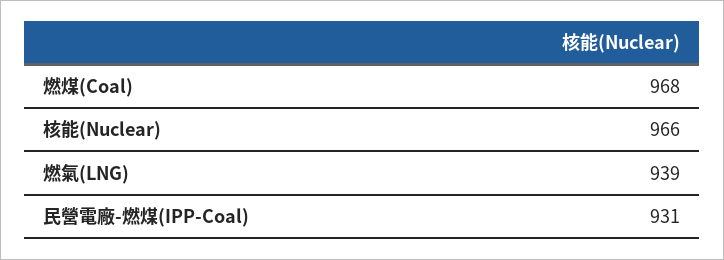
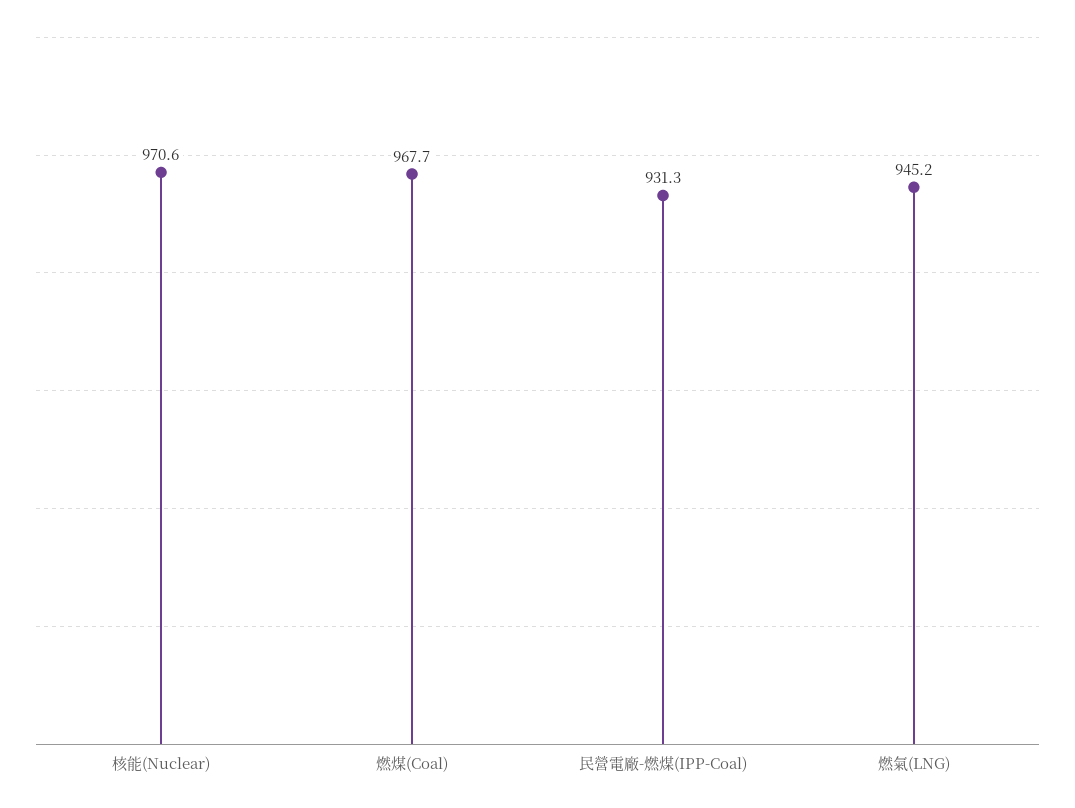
  {
    "燃煤(Coal)": 967.7,
-   "核能(Nuclear)": 966,
+   "核能(Nuclear)": 970.6,
-   "燃氣(LNG)": 939,
+   "燃氣(LNG)": 945.2,
    "民營電廠-燃煤(IPP-Coal)": 931.3
  }

